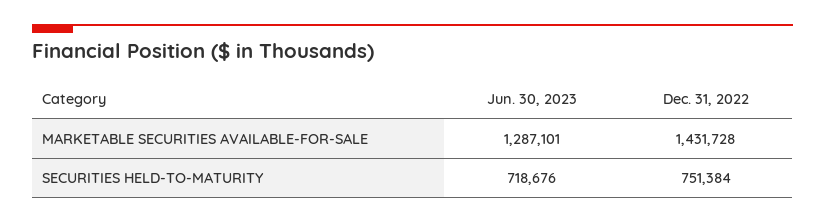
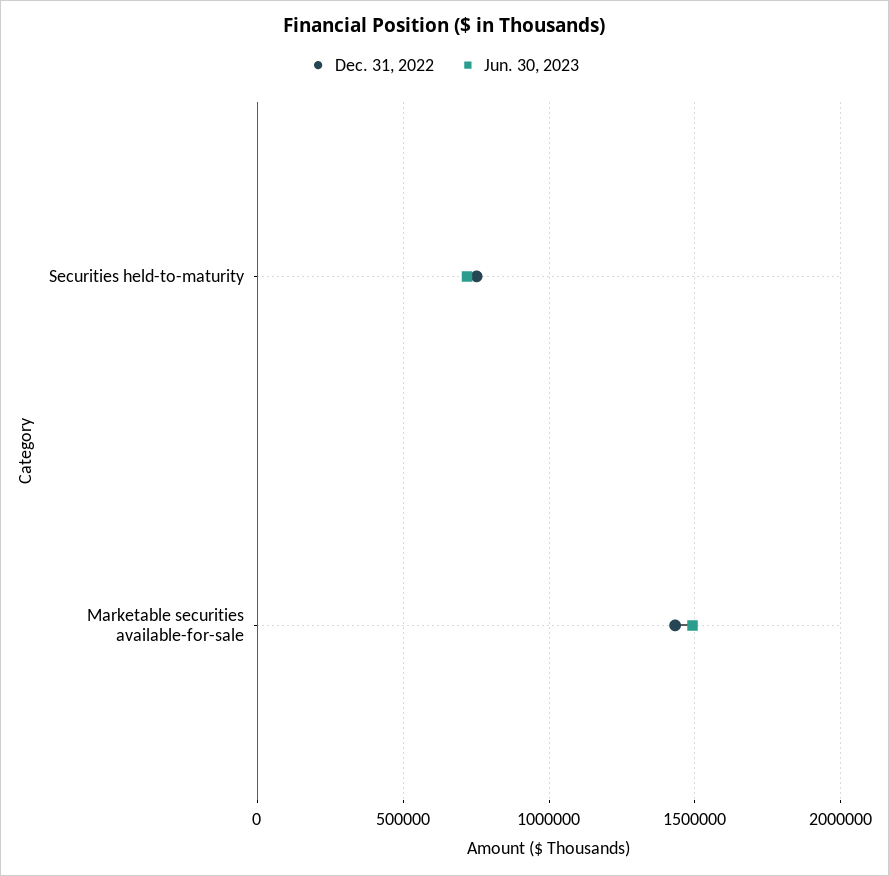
  {
    "Jun. 30, 2023": {
-     "MARKETABLE SECURITIES AVAILABLE-FOR-SALE": 1287101,
+     "MARKETABLE SECURITIES AVAILABLE-FOR-SALE": 1500000,
      "SECURITIES HELD-TO-MATURITY": 718676
    },
    "Dec. 31, 2022": {
      "MARKETABLE SECURITIES AVAILABLE-FOR-SALE": 1431728,
      "SECURITIES HELD-TO-MATURITY": 751384
    }
  }

